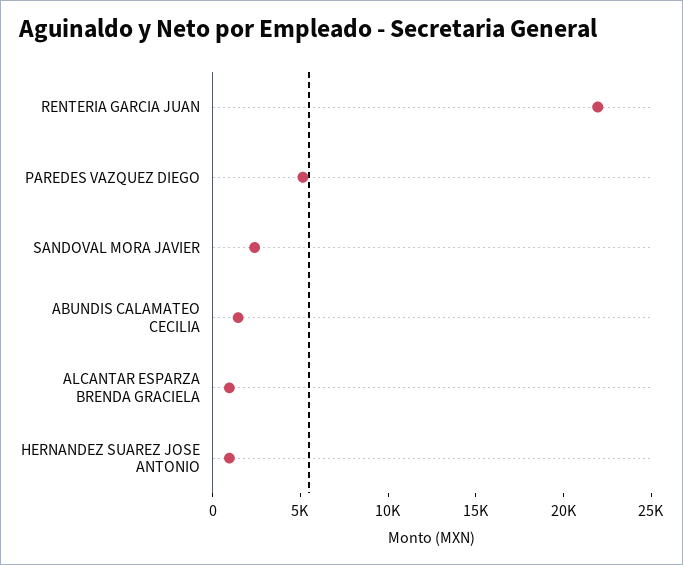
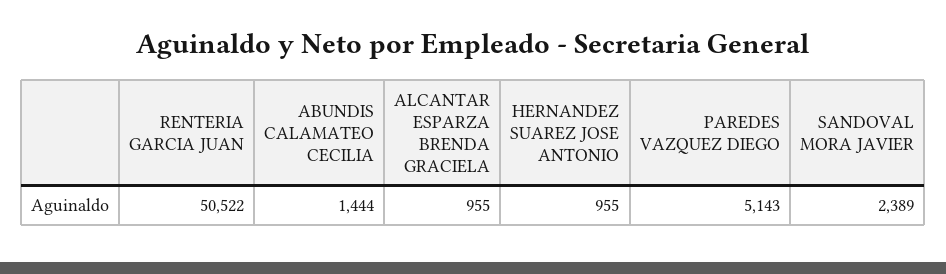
  {
-   "RENTERIA GARCIA JUAN": 22000,
+   "RENTERIA GARCIA JUAN": 50522,
    "PAREDES VAZQUEZ DIEGO": 5143,
    "SANDOVAL MORA JAVIER": 2389,
    "ABUNDIS CALAMATEO CECILIA": 1444,
    "ALCANTAR ESPARZA BRENDA GRACIELA": 955,
    "HERNANDEZ SUAREZ JOSE ANTONIO": 955
  }

